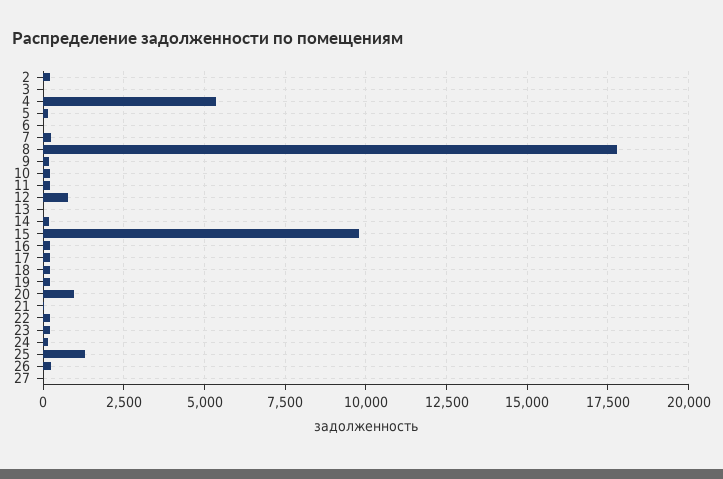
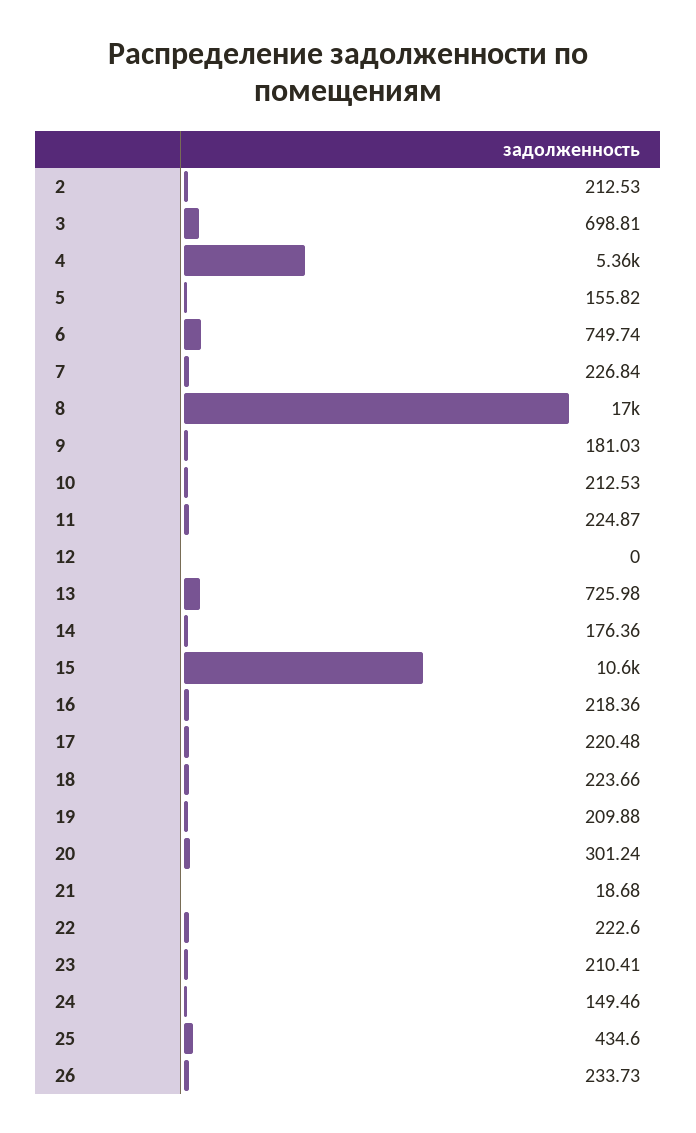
  {
    "2": 212.53,
-   "3": 0,
+   "3": 698.81,
    "4": 5360,
    "5": 155.82,
-   "6": 0,
+   "6": 749.74,
    "7": 226.84,
-   "8": 17750,
+   "8": 17000,
    "9": 181.03,
    "10": 212.53,
    "11": 224.87,
-   "12": 750,
+   "12": 0,
-   "13": 0,
+   "13": 725.98,
    "14": 176.36,
-   "15": 9750,
+   "15": 10600,
    "16": 218.36,
    "17": 220.48,
    "18": 223.66,
    "19": 209.88,
-   "20": 1000,
+   "20": 301.24,
    "21": 18.68,
    "22": 222.6,
    "23": 210.41,
    "24": 149.46,
-   "25": 1250,
+   "25": 434.6,
-   "26": 233.73,
+   "26": 233.73
-   "27": 0
  }

